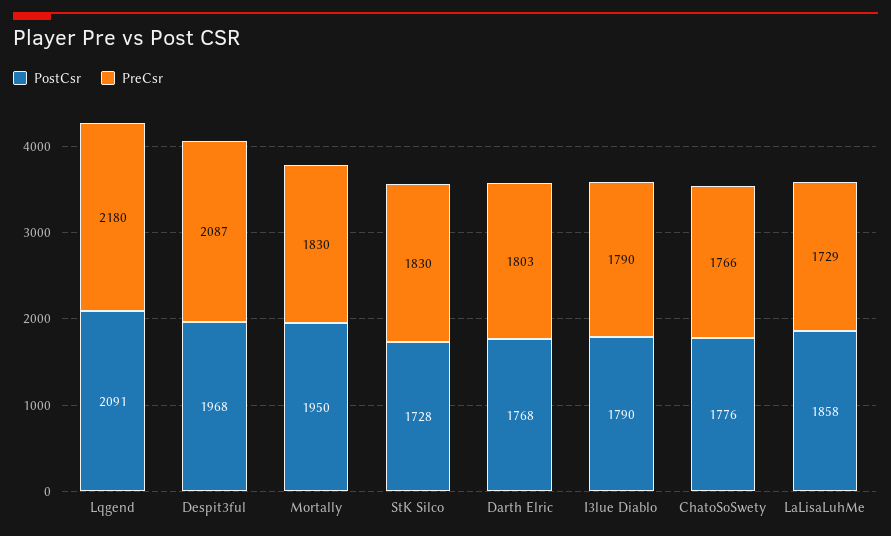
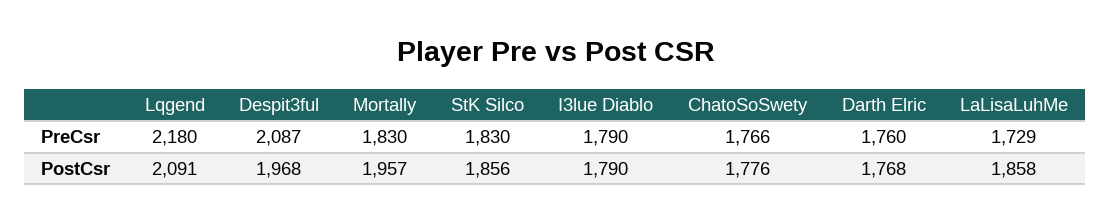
  {
    "PostCsr": {
      "Lqgend": 2091,
      "Despit3ful": 1968,
-     "Mortally": 1950,
+     "Mortally": 1957,
-     "StK Silco": 1728,
+     "StK Silco": 1856,
      "Darth Elric": 1768,
      "I3lue Diablo": 1790,
      "ChatoSoSwety": 1776,
      "LaLisaLuhMe": 1858
    },
    "PreCsr": {
      "Lqgend": 2180,
      "Despit3ful": 2087,
      "Mortally": 1830,
      "StK Silco": 1830,
-     "Darth Elric": 1803,
+     "Darth Elric": 1760,
      "I3lue Diablo": 1790,
      "ChatoSoSwety": 1766,
      "LaLisaLuhMe": 1729
    }
  }

